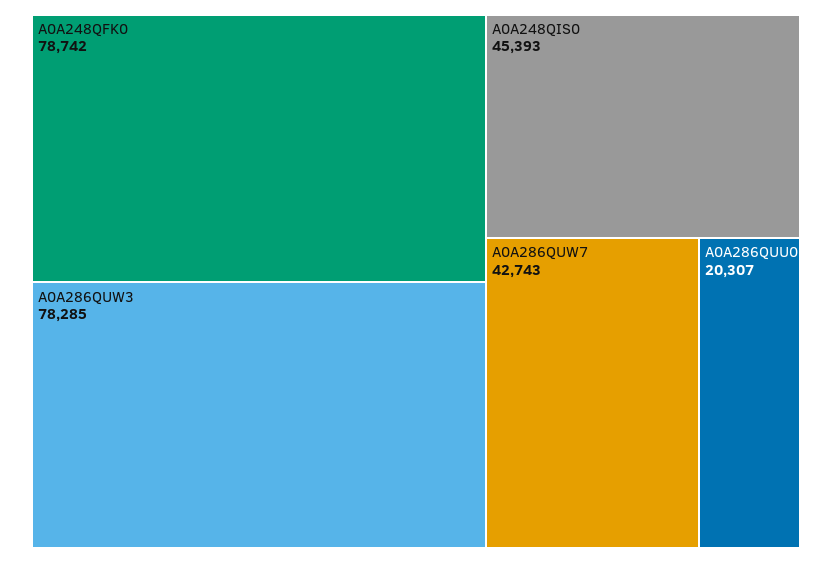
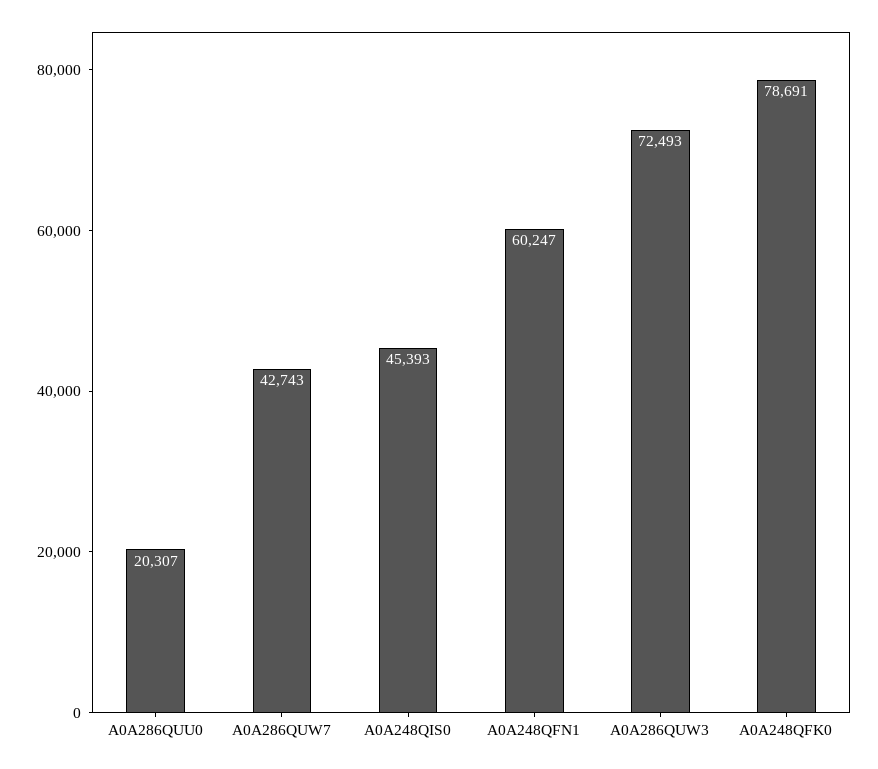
  {
-   "A0A248QFK0": 78742,
+   "A0A248QFK0": 78691,
-   "A0A286QUW3": 78285,
+   "A0A286QUW3": 72493,
    "A0A248QIS0": 45393,
    "A0A286QUW7": 42743,
-   "A0A286QUU0": 20307
+   "A0A286QUU0": 20307,
+   "A0A248QFN1": 60247
  }

